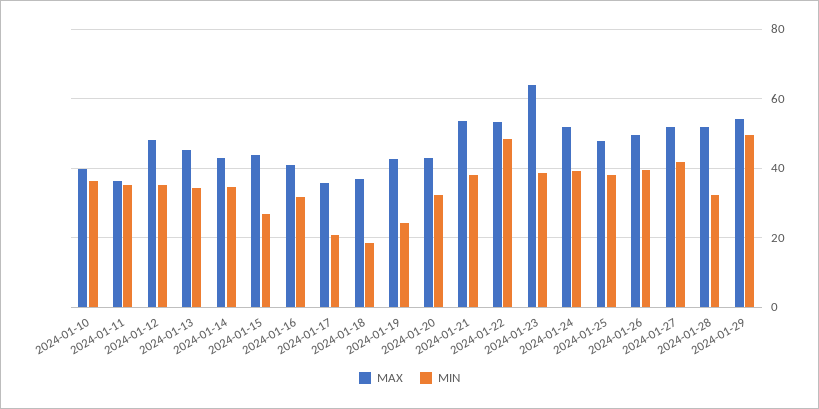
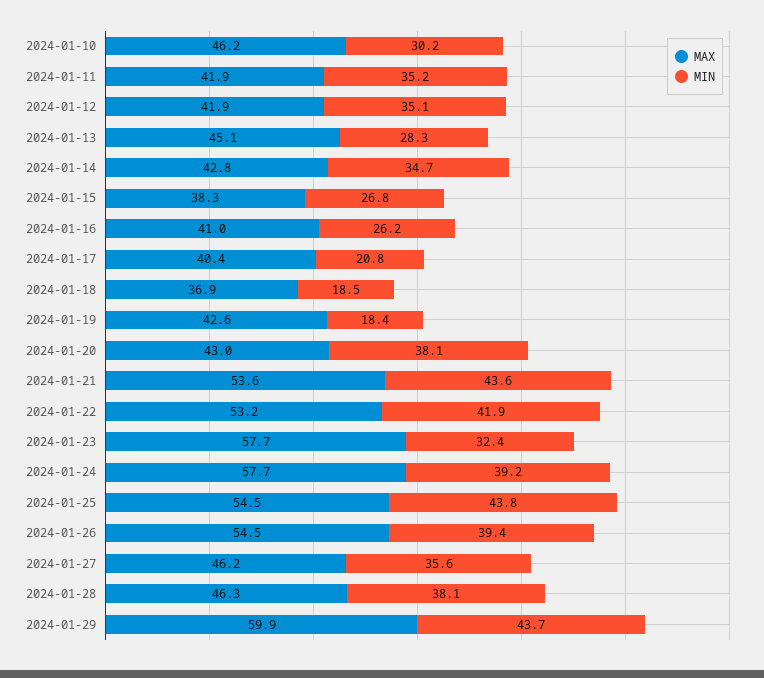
  {
    "MAX": {
-     "2024-01-10": 40,
+     "2024-01-10": 46.2,
-     "2024-01-11": 36,
+     "2024-01-11": 41.9,
-     "2024-01-12": 48,
+     "2024-01-12": 41.9,
      "2024-01-13": 45.1,
      "2024-01-14": 42.8,
-     "2024-01-15": 44,
+     "2024-01-15": 38.3,
      "2024-01-16": 41,
-     "2024-01-17": 36,
+     "2024-01-17": 40.4,
      "2024-01-18": 36.9,
      "2024-01-19": 42.6,
      "2024-01-20": 43,
      "2024-01-21": 53.6,
      "2024-01-22": 53.2,
-     "2024-01-23": 64,
+     "2024-01-23": 57.7,
-     "2024-01-24": 52,
+     "2024-01-24": 57.7,
-     "2024-01-25": 48,
+     "2024-01-25": 54.5,
-     "2024-01-26": 50,
+     "2024-01-26": 54.5,
-     "2024-01-27": 52,
+     "2024-01-27": 46.2,
-     "2024-01-28": 52,
+     "2024-01-28": 46.3,
-     "2024-01-29": 54
+     "2024-01-29": 59.9
    },
    "MIN": {
-     "2024-01-10": 36,
+     "2024-01-10": 30.2,
      "2024-01-11": 35.2,
      "2024-01-12": 35.1,
-     "2024-01-13": 34,
+     "2024-01-13": 28.3,
      "2024-01-14": 34.7,
      "2024-01-15": 26.8,
-     "2024-01-16": 32,
+     "2024-01-16": 26.2,
      "2024-01-17": 20.8,
      "2024-01-18": 18.5,
-     "2024-01-19": 24,
+     "2024-01-19": 18.4,
-     "2024-01-20": 32,
+     "2024-01-20": 38.1,
-     "2024-01-21": 38,
+     "2024-01-21": 43.6,
-     "2024-01-22": 48,
+     "2024-01-22": 41.9,
-     "2024-01-23": 38,
+     "2024-01-23": 32.4,
      "2024-01-24": 39.2,
-     "2024-01-25": 38,
+     "2024-01-25": 43.8,
      "2024-01-26": 39.4,
-     "2024-01-27": 42,
+     "2024-01-27": 35.6,
-     "2024-01-28": 32,
+     "2024-01-28": 38.1,
-     "2024-01-29": 50
+     "2024-01-29": 43.7
    }
  }

